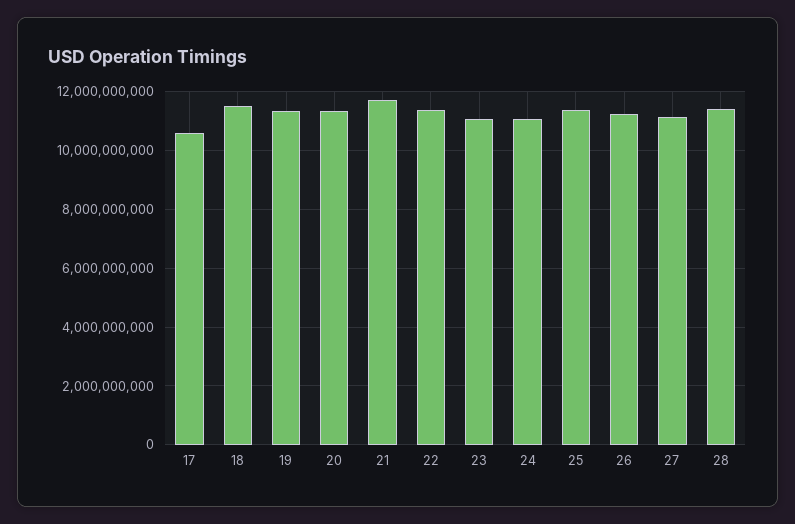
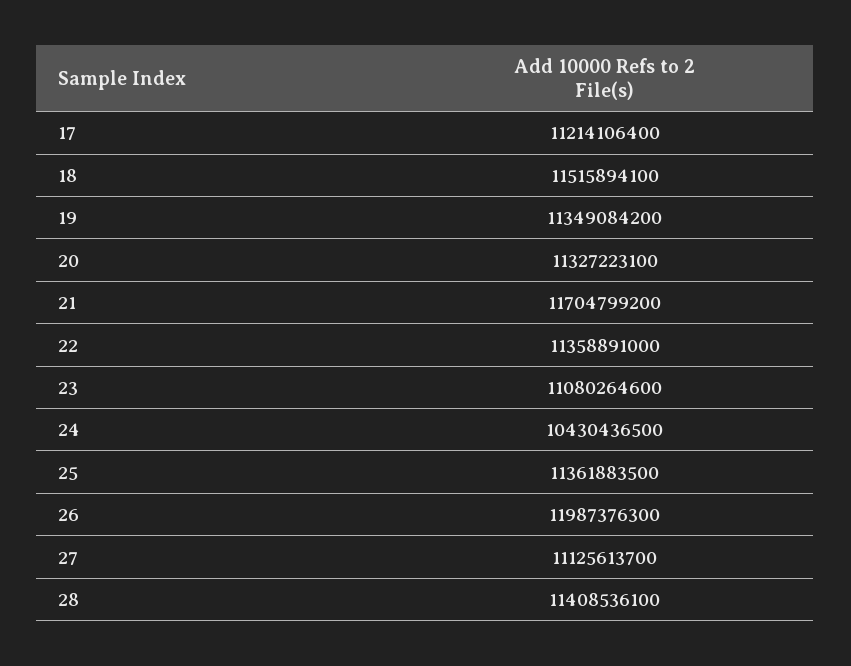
  {
-   "17": 10500000000,
+   "17": 11214106400,
    "18": 11515894100,
    "19": 11349084200,
    "20": 11327223100,
    "21": 11704799200,
    "22": 11358891000,
    "23": 11080264600,
-   "24": 11000000000,
+   "24": 10430436500,
    "25": 11361883500,
-   "26": 11250000000,
+   "26": 11987376300,
    "27": 11125613700,
    "28": 11408536100
  }

